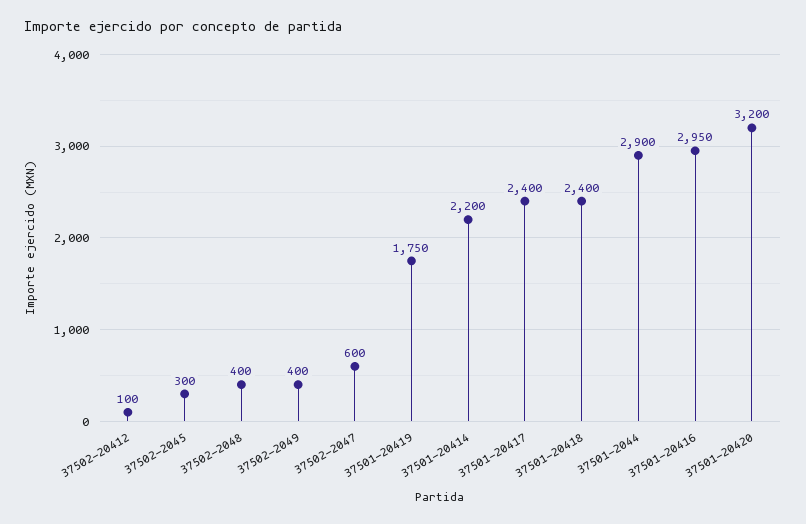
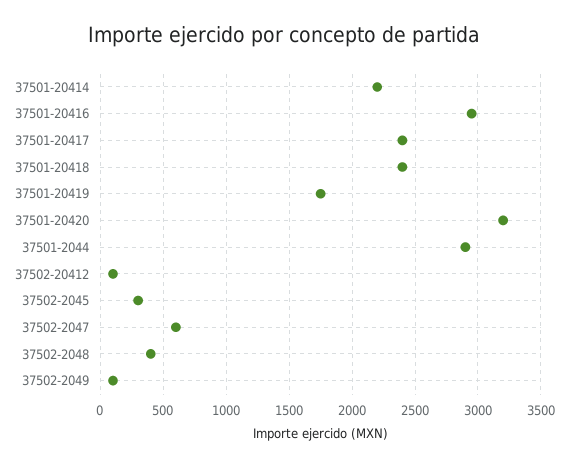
  {
    "37502-20412": 100,
    "37502-2045": 300,
    "37502-2048": 400,
-   "37502-2049": 400,
+   "37502-2049": 100,
    "37502-2047": 600,
    "37501-20419": 1750,
    "37501-20414": 2200,
    "37501-20417": 2400,
    "37501-20418": 2400,
    "37501-2044": 2900,
    "37501-20416": 2950,
    "37501-20420": 3200
  }

